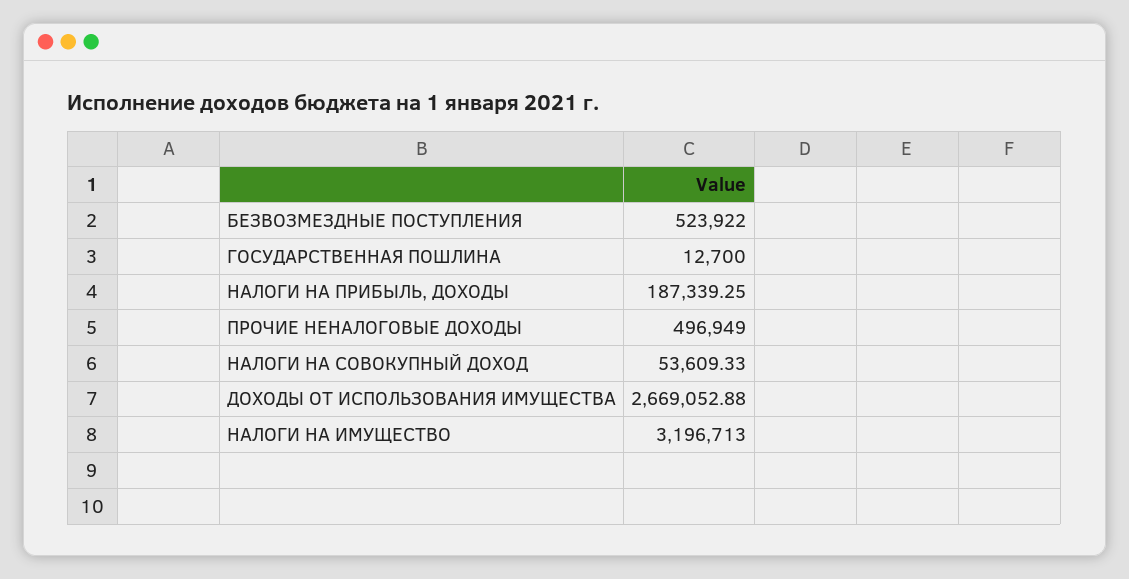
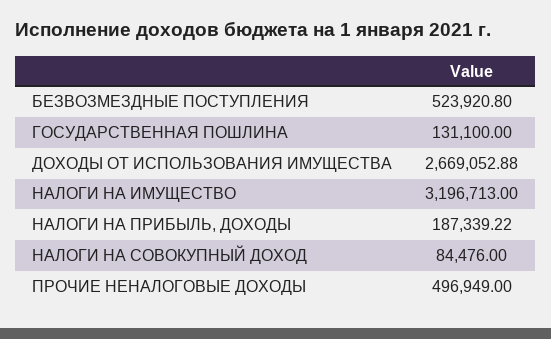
  {
-   "БЕЗВОЗМЕЗДНЫЕ ПОСТУПЛЕНИЯ": 523922,
+   "БЕЗВОЗМЕЗДНЫЕ ПОСТУПЛЕНИЯ": 523920.8,
-   "ГОСУДАРСТВЕННАЯ ПОШЛИНА": 12700,
+   "ГОСУДАРСТВЕННАЯ ПОШЛИНА": 131100,
-   "НАЛОГИ НА ПРИБЫЛЬ, ДОХОДЫ": 187339.25,
+   "НАЛОГИ НА ПРИБЫЛЬ, ДОХОДЫ": 187339.22,
    "ПРОЧИЕ НЕНАЛОГОВЫЕ ДОХОДЫ": 496949,
-   "НАЛОГИ НА СОВОКУПНЫЙ ДОХОД": 53609.33,
+   "НАЛОГИ НА СОВОКУПНЫЙ ДОХОД": 84476,
    "ДОХОДЫ ОТ ИСПОЛЬЗОВАНИЯ ИМУЩЕСТВА": 2669052.88,
    "НАЛОГИ НА ИМУЩЕСТВО": 3196713
  }

